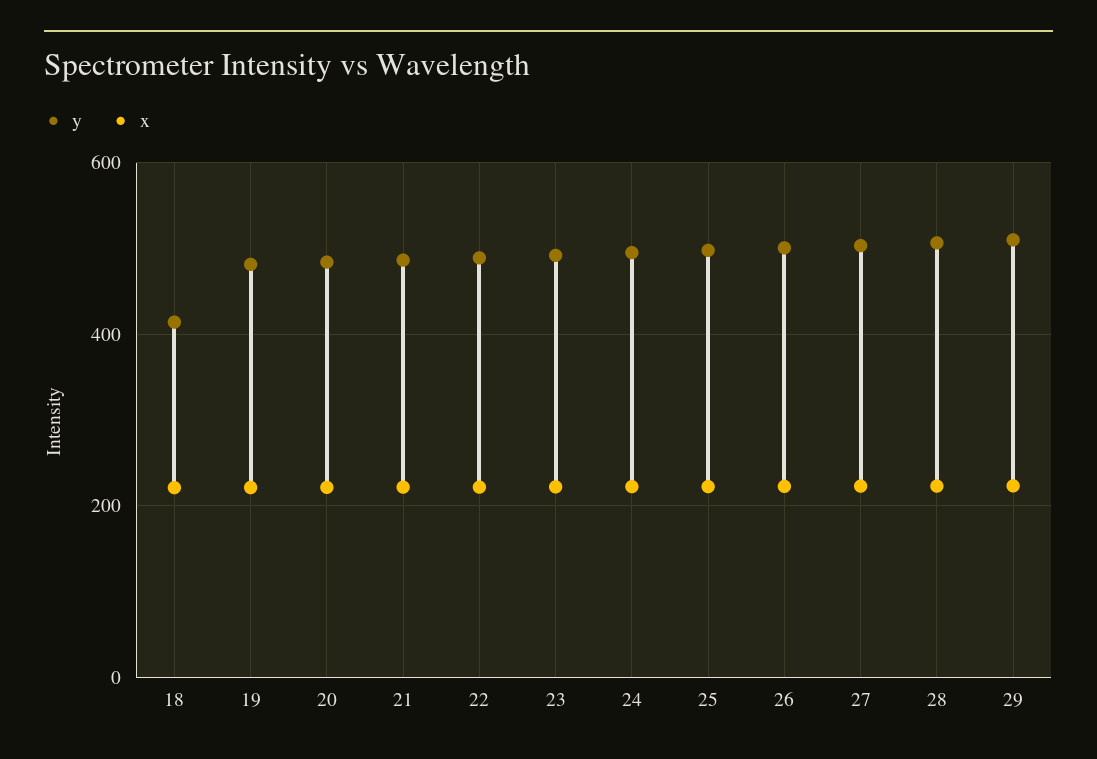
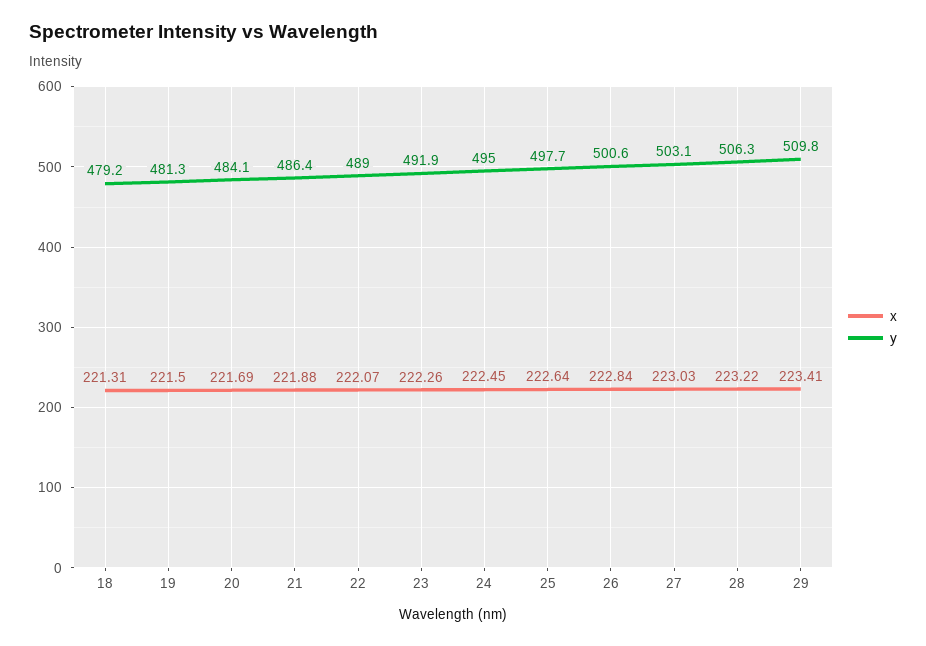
  {
    "y": {
-     "18": 420,
+     "18": 479.2,
      "19": 481.3,
      "20": 484.1,
      "21": 486.4,
      "22": 489,
      "23": 491.9,
      "24": 495,
      "25": 497.7,
      "26": 500.6,
      "27": 503.1,
      "28": 506.3,
      "29": 509.8
    },
    "x": {
      "18": 221.31,
      "19": 221.5,
      "20": 221.69,
      "21": 221.88,
      "22": 222.07,
      "23": 222.26,
      "24": 222.45,
      "25": 222.64,
      "26": 222.84,
      "27": 223.03,
      "28": 223.22,
      "29": 223.41
    }
  }

